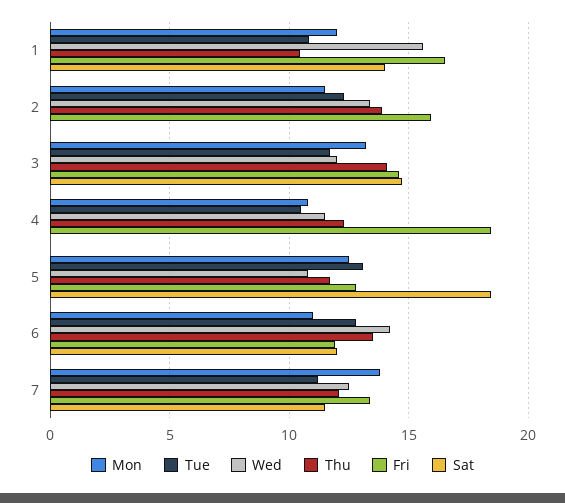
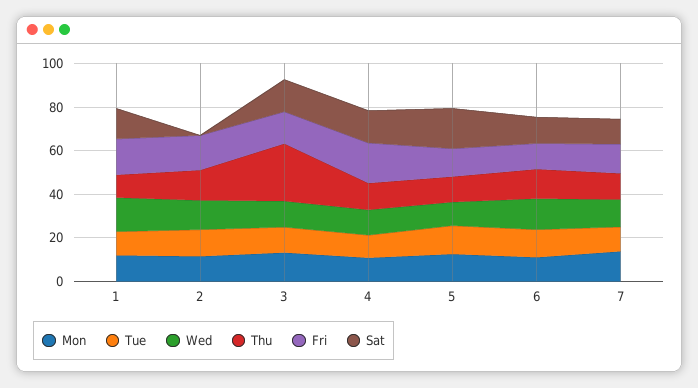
  {
    "Mon": {
      "1": 12,
      "2": 11.5,
      "3": 13,
      "4": 11,
      "5": 12.5,
      "6": 11,
      "7": 14
    },
    "Tue": {
      "1": 11,
      "2": 12.5,
      "3": 11.5,
      "4": 10.5,
      "5": 13,
      "6": 13,
      "7": 11
    },
    "Wed": {
      "1": 15.5,
      "2": 13.5,
      "3": 12,
      "4": 11.5,
      "5": 11,
      "6": 14,
      "7": 12.5
    },
    "Thu": {
      "1": 10.5,
      "2": 14,
-     "3": 14,
+     "3": 25,
      "4": 12.5,
      "5": 11.5,
      "6": 13.5,
      "7": 12
    },
    "Fri": {
      "1": 16.5,
      "2": 16,
      "3": 14.5,
      "4": 18.5,
      "5": 13,
      "6": 12,
      "7": 13.5
    },
    "Sat": {
      "1": 14,
      "2": 0,
      "3": 14.5,
-     "4": 0,
+     "4": 15,
      "5": 18.5,
      "6": 12,
      "7": 11.5
    }
  }

